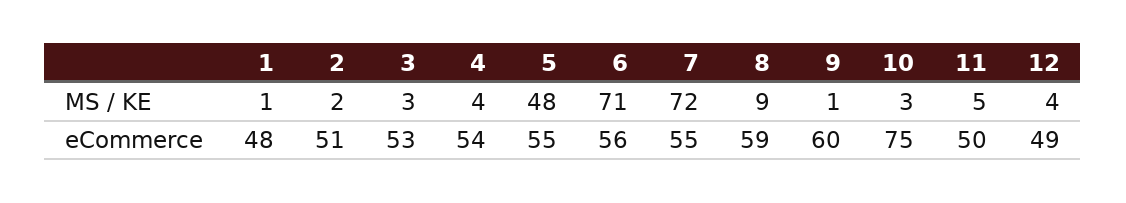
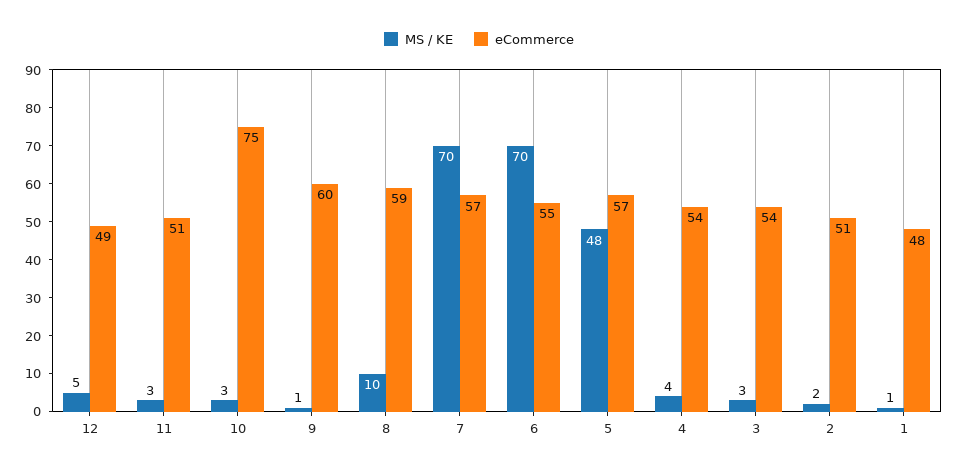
  {
    "MS / KE": {
      "1": 1,
      "2": 2,
      "3": 3,
      "4": 4,
      "5": 48,
-     "6": 71,
+     "6": 70,
-     "7": 72,
+     "7": 70,
-     "8": 9,
+     "8": 10,
      "9": 1,
      "10": 3,
-     "11": 5,
+     "11": 3,
-     "12": 4
+     "12": 5
    },
    "eCommerce": {
      "1": 48,
      "2": 51,
-     "3": 53,
+     "3": 54,
      "4": 54,
-     "5": 55,
+     "5": 57,
-     "6": 56,
+     "6": 55,
-     "7": 55,
+     "7": 57,
      "8": 59,
      "9": 60,
      "10": 75,
-     "11": 50,
+     "11": 51,
      "12": 49
    }
  }

